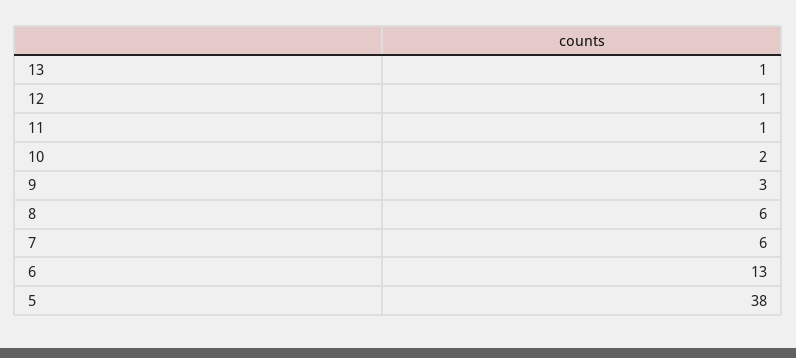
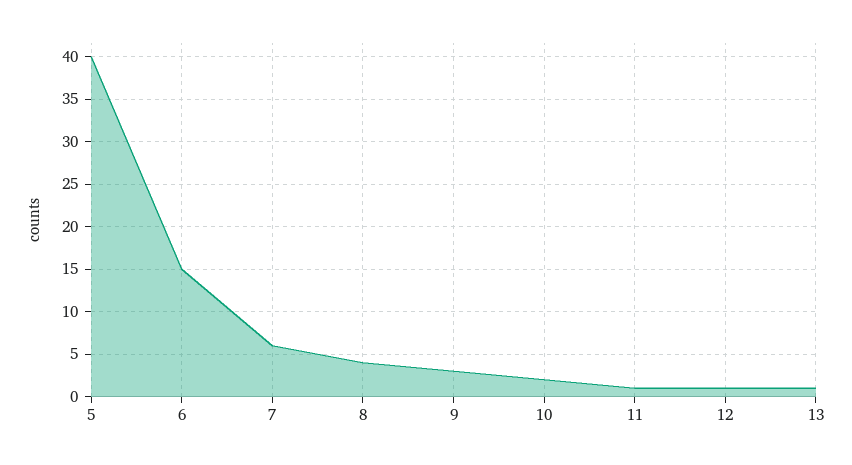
  {
    "13": 1,
    "12": 1,
    "11": 1,
    "10": 2,
    "9": 3,
-   "8": 6,
+   "8": 4,
    "7": 6,
-   "6": 13,
+   "6": 15,
-   "5": 38
+   "5": 40
  }

